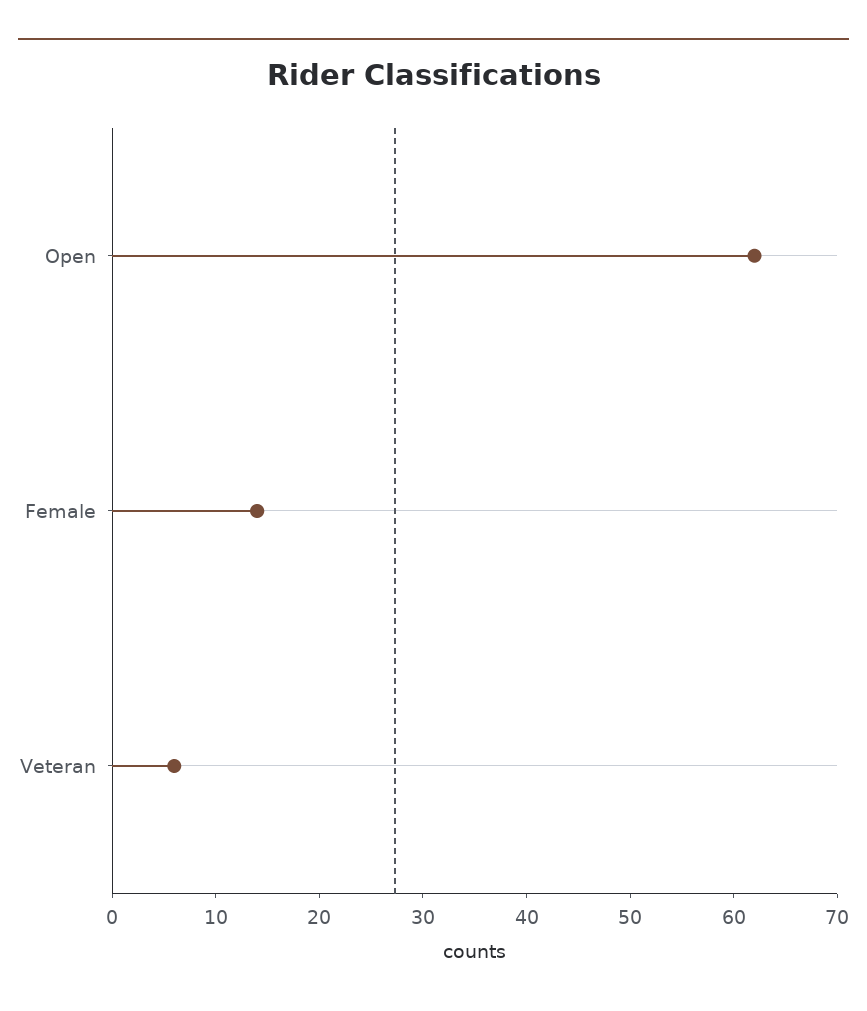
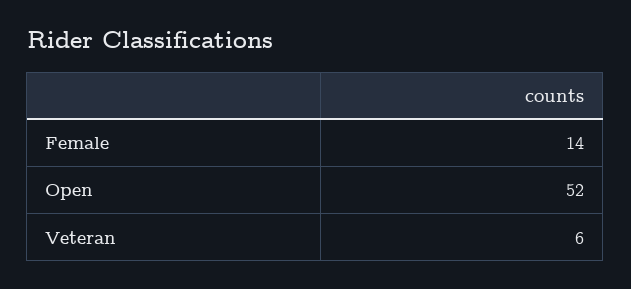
  {
-   "Open": 62,
+   "Open": 52,
    "Female": 14,
    "Veteran": 6
  }

